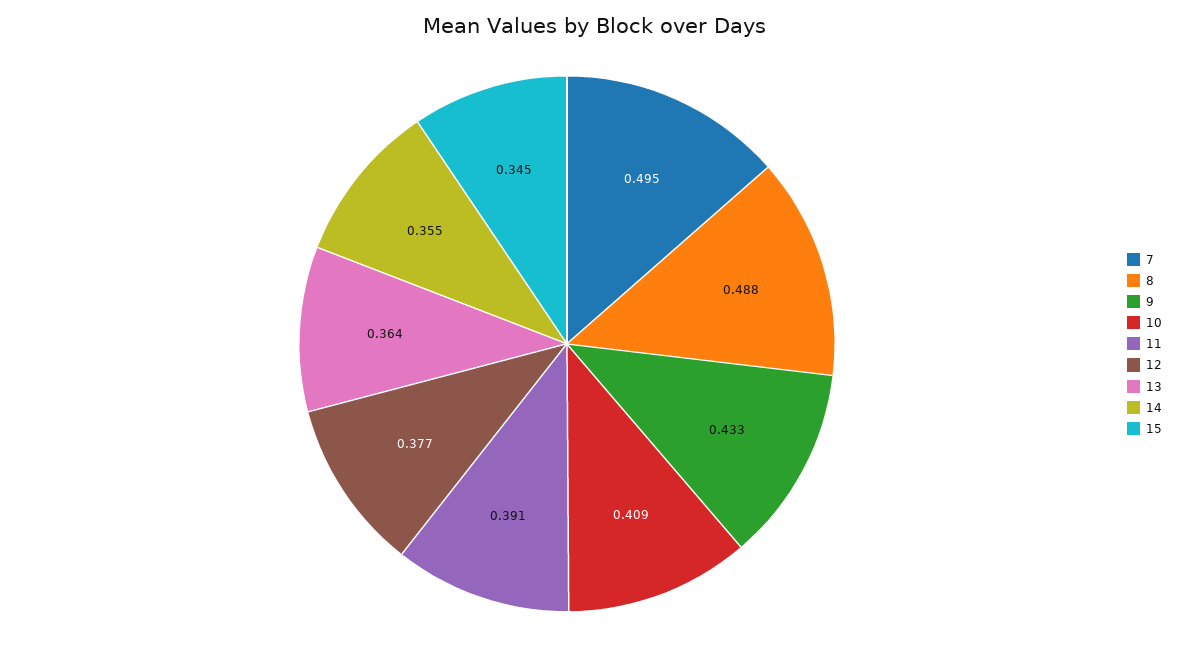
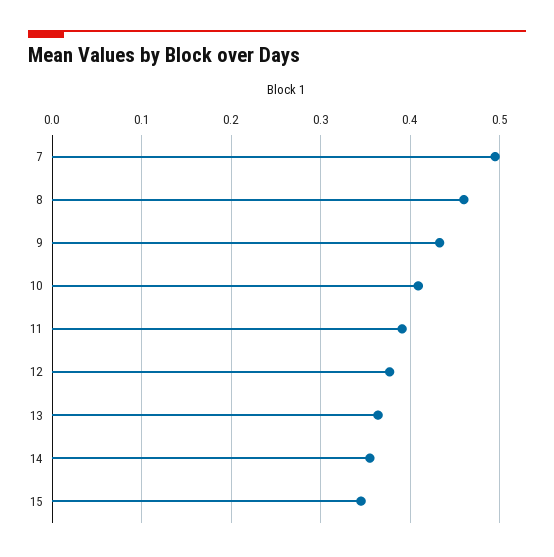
  {
    "7": 0.495,
-   "8": 0.488,
+   "8": 0.46,
    "9": 0.433,
    "10": 0.409,
    "11": 0.391,
    "12": 0.377,
    "13": 0.364,
    "14": 0.355,
    "15": 0.345
  }

